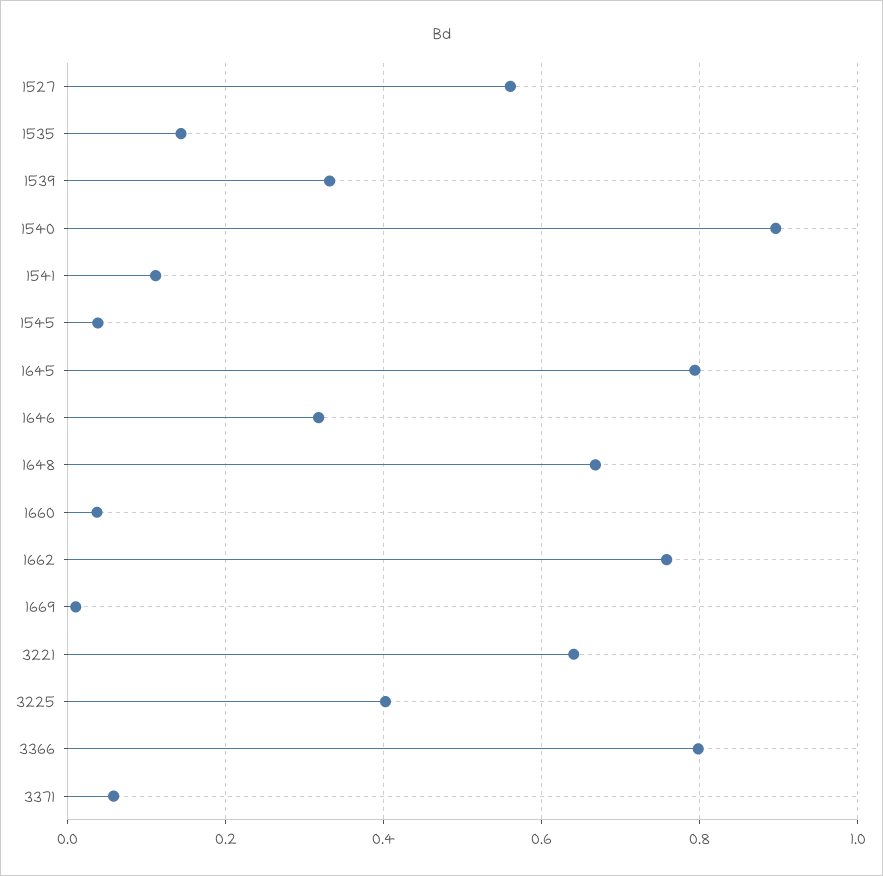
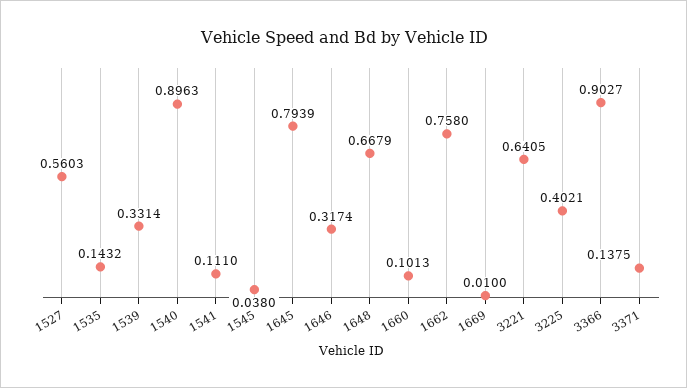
  {
    "1527": 0.5603,
    "1535": 0.1432,
    "1539": 0.3314,
    "1540": 0.8963,
    "1541": 0.111,
    "1545": 0.038,
    "1645": 0.7939,
    "1646": 0.3174,
    "1648": 0.6679,
-   "1660": 0.04,
+   "1660": 0.1013,
    "1662": 0.758,
    "1669": 0.01,
    "3221": 0.6405,
    "3225": 0.4021,
-   "3366": 0.8,
+   "3366": 0.9027,
-   "3371": 0.06
+   "3371": 0.1375
  }

